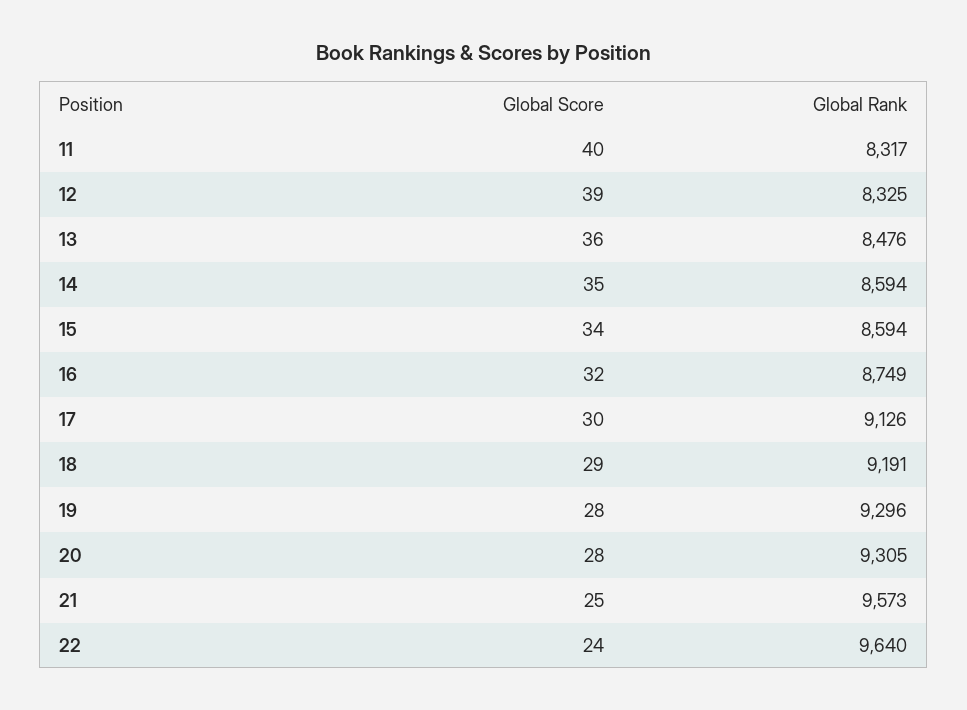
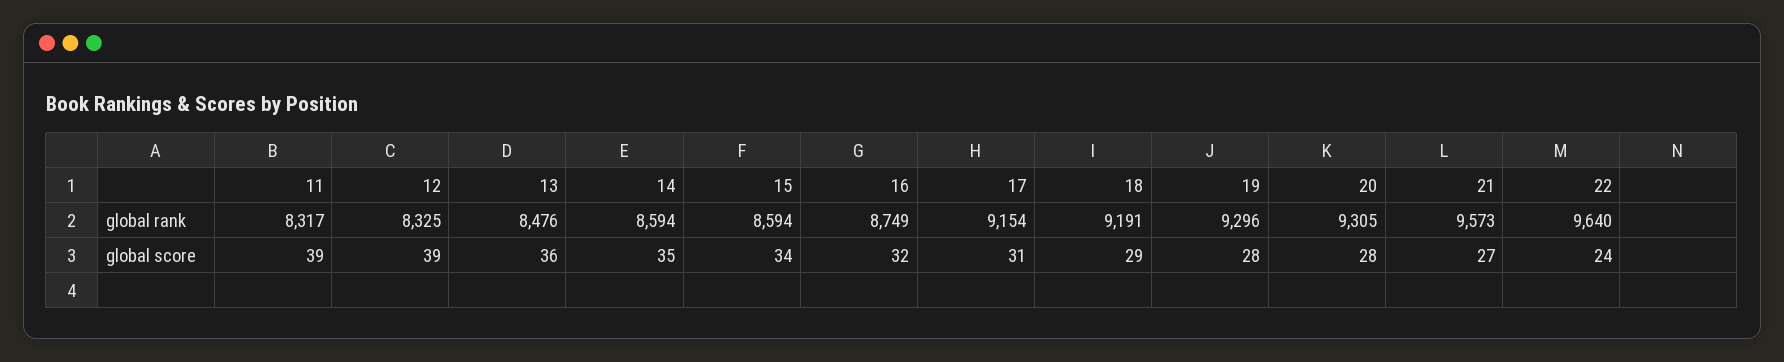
  {
    "Global Score": {
-     "11": 40,
+     "11": 39,
      "12": 39,
      "13": 36,
      "14": 35,
      "15": 34,
      "16": 32,
-     "17": 30,
+     "17": 31,
      "18": 29,
      "19": 28,
      "20": 28,
-     "21": 25,
+     "21": 27,
      "22": 24
    },
    "Global Rank": {
      "11": 8317,
      "12": 8325,
      "13": 8476,
      "14": 8594,
      "15": 8594,
      "16": 8749,
-     "17": 9126,
+     "17": 9154,
      "18": 9191,
      "19": 9296,
      "20": 9305,
      "21": 9573,
      "22": 9640
    }
  }

